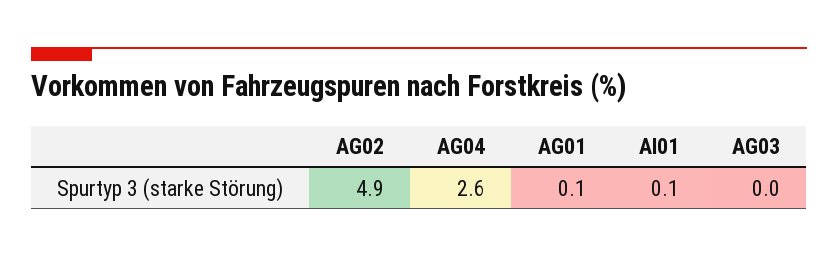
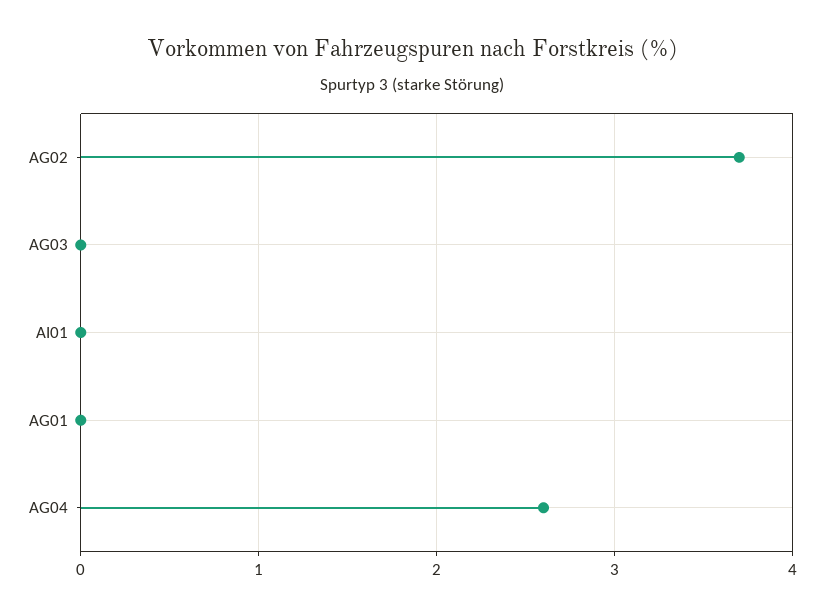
  {
-   "AG02": 4.9,
+   "AG02": 3.7,
    "AG04": 2.6,
-   "AG01": 0.1,
+   "AG01": 0,
-   "AI01": 0.1,
+   "AI01": 0,
    "AG03": 0
  }

